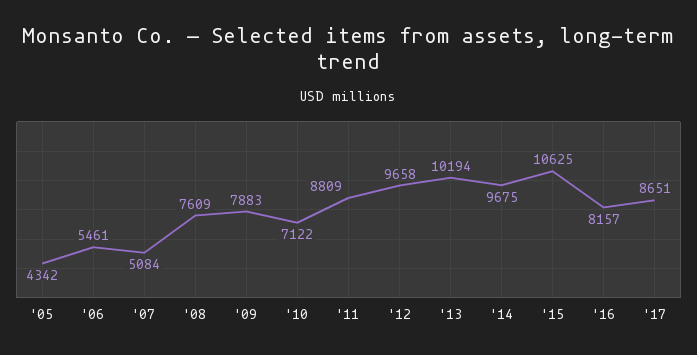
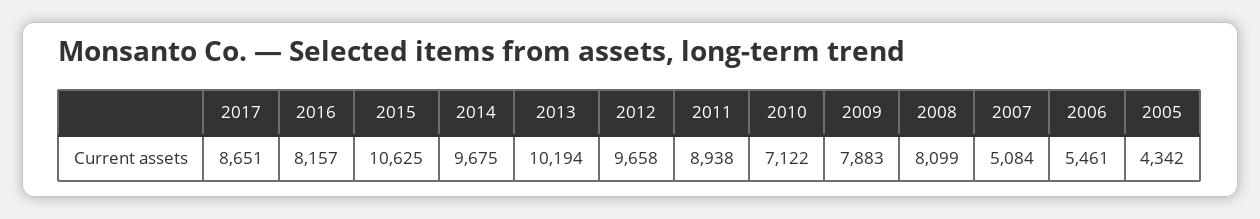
  {
    "'05": 4342,
    "'06": 5461,
    "'07": 5084,
-   "'08": 7609,
+   "'08": 8099,
    "'09": 7883,
    "'10": 7122,
-   "'11": 8809,
+   "'11": 8938,
    "'12": 9658,
    "'13": 10194,
    "'14": 9675,
    "'15": 10625,
    "'16": 8157,
    "'17": 8651
  }

